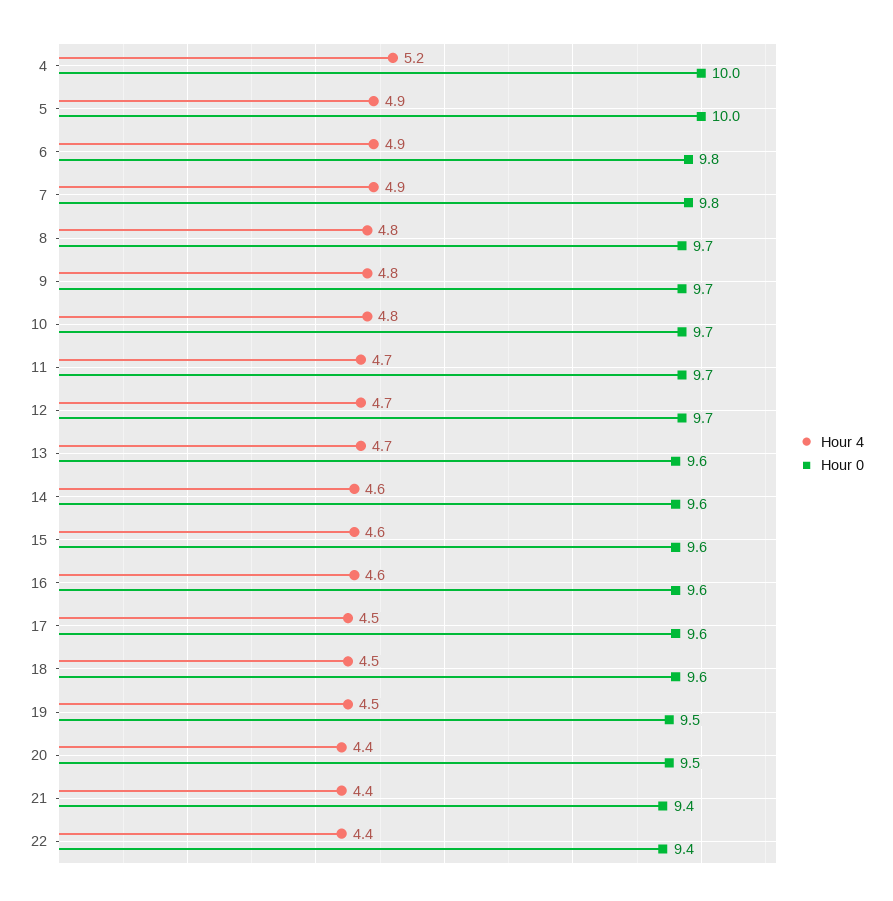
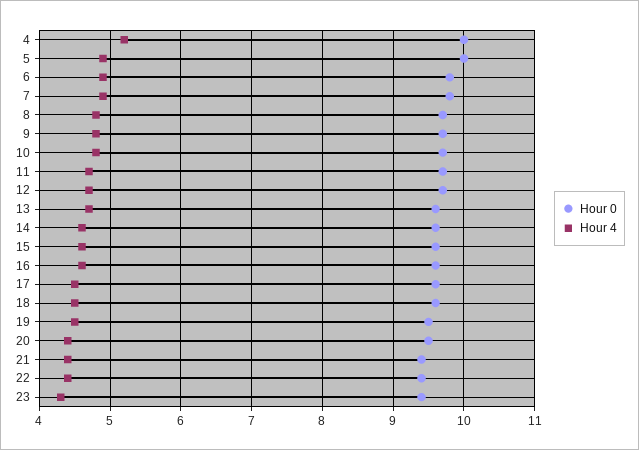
  {
    "Hour 4": {
      "4": 5.2,
      "5": 4.9,
      "6": 4.9,
      "7": 4.9,
      "8": 4.8,
      "9": 4.8,
      "10": 4.8,
      "11": 4.7,
      "12": 4.7,
      "13": 4.7,
      "14": 4.6,
      "15": 4.6,
      "16": 4.6,
      "17": 4.5,
      "18": 4.5,
      "19": 4.5,
      "20": 4.4,
      "21": 4.4,
-     "22": 4.4
+     "22": 4.4,
+     "23": 4.3
    },
    "Hour 0": {
      "4": 10,
      "5": 10,
      "6": 9.8,
      "7": 9.8,
      "8": 9.7,
      "9": 9.7,
      "10": 9.7,
      "11": 9.7,
      "12": 9.7,
      "13": 9.6,
      "14": 9.6,
      "15": 9.6,
      "16": 9.6,
      "17": 9.6,
      "18": 9.6,
      "19": 9.5,
      "20": 9.5,
      "21": 9.4,
-     "22": 9.4
+     "22": 9.4,
+     "23": 9.4
    }
  }

